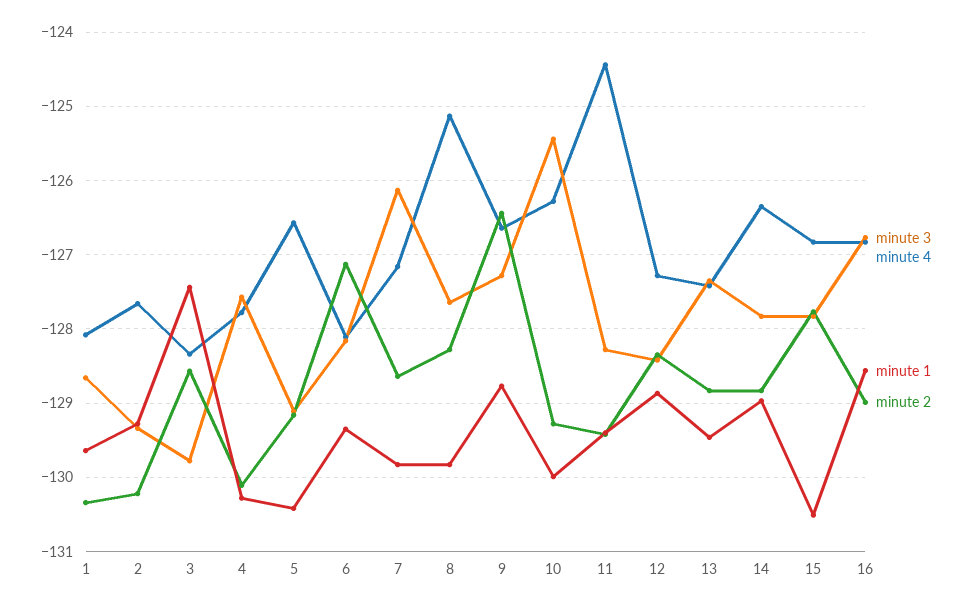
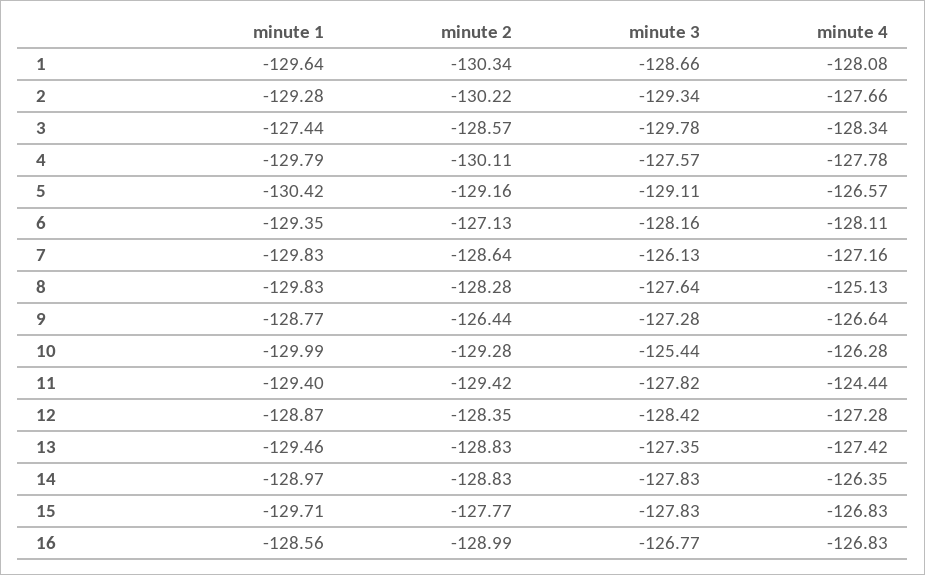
  {
    "minute 3": {
      "1": -128.66,
      "2": -129.34,
      "3": -129.78,
      "4": -127.57,
      "5": -129.11,
      "6": -128.16,
      "7": -126.13,
      "8": -127.64,
      "9": -127.28,
      "10": -125.44,
-     "11": -128.3,
+     "11": -127.82,
      "12": -128.42,
      "13": -127.35,
      "14": -127.83,
      "15": -127.83,
      "16": -126.77
    },
    "minute 4": {
      "1": -128.08,
      "2": -127.66,
      "3": -128.34,
      "4": -127.78,
      "5": -126.57,
      "6": -128.11,
      "7": -127.16,
      "8": -125.13,
      "9": -126.64,
      "10": -126.28,
      "11": -124.44,
      "12": -127.28,
      "13": -127.42,
      "14": -126.35,
      "15": -126.83,
      "16": -126.83
    },
    "minute 1": {
      "1": -129.64,
      "2": -129.28,
      "3": -127.44,
-     "4": -130.3,
+     "4": -129.79,
      "5": -130.42,
      "6": -129.35,
      "7": -129.83,
      "8": -129.83,
      "9": -128.77,
      "10": -129.99,
      "11": -129.4,
      "12": -128.87,
      "13": -129.46,
      "14": -128.97,
-     "15": -130.5,
+     "15": -129.71,
      "16": -128.56
    },
    "minute 2": {
      "1": -130.34,
      "2": -130.22,
      "3": -128.57,
      "4": -130.11,
      "5": -129.16,
      "6": -127.13,
      "7": -128.64,
      "8": -128.28,
      "9": -126.44,
      "10": -129.28,
      "11": -129.42,
      "12": -128.35,
      "13": -128.83,
      "14": -128.83,
      "15": -127.77,
      "16": -128.99
    }
  }

